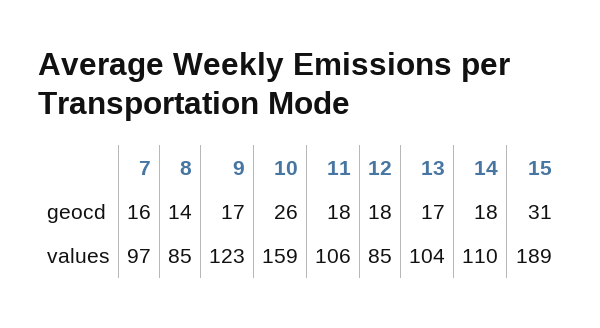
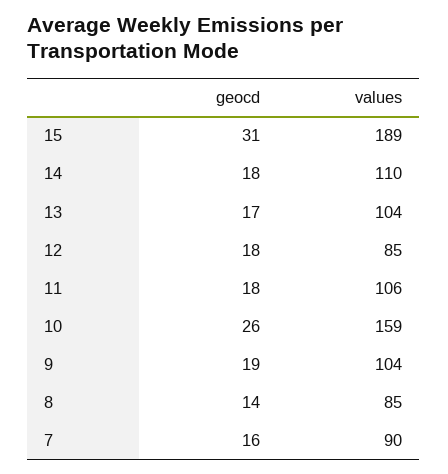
  {
    "7": {
      "geocd": 16,
-     "values": 97
+     "values": 90
    },
    "8": {
      "geocd": 14,
      "values": 85
    },
    "9": {
-     "geocd": 17,
+     "geocd": 19,
-     "values": 123
+     "values": 104
    },
    "10": {
      "geocd": 26,
      "values": 159
    },
    "11": {
      "geocd": 18,
      "values": 106
    },
    "12": {
      "geocd": 18,
      "values": 85
    },
    "13": {
      "geocd": 17,
      "values": 104
    },
    "14": {
      "geocd": 18,
      "values": 110
    },
    "15": {
      "geocd": 31,
      "values": 189
    }
  }

